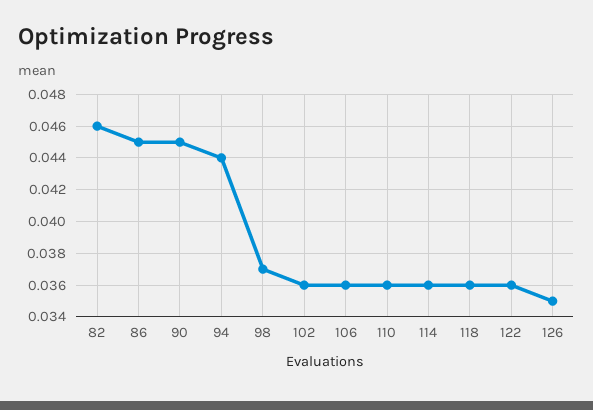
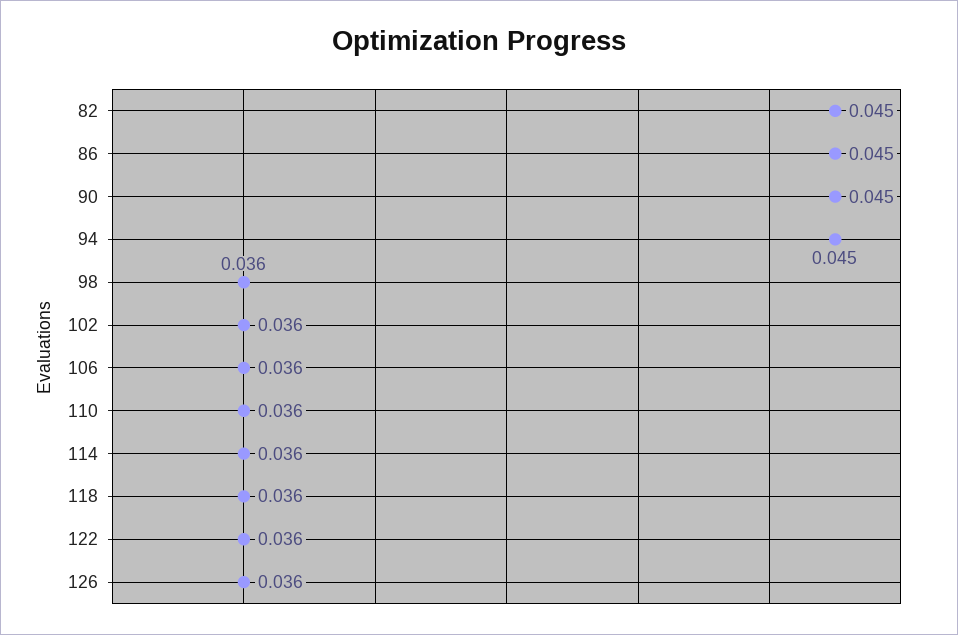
  {
-   "82": 0.046,
+   "82": 0.045,
    "86": 0.045,
    "90": 0.045,
-   "94": 0.044,
+   "94": 0.045,
-   "98": 0.037,
+   "98": 0.036,
    "102": 0.036,
    "106": 0.036,
    "110": 0.036,
    "114": 0.036,
    "118": 0.036,
    "122": 0.036,
-   "126": 0.035
+   "126": 0.036
  }

